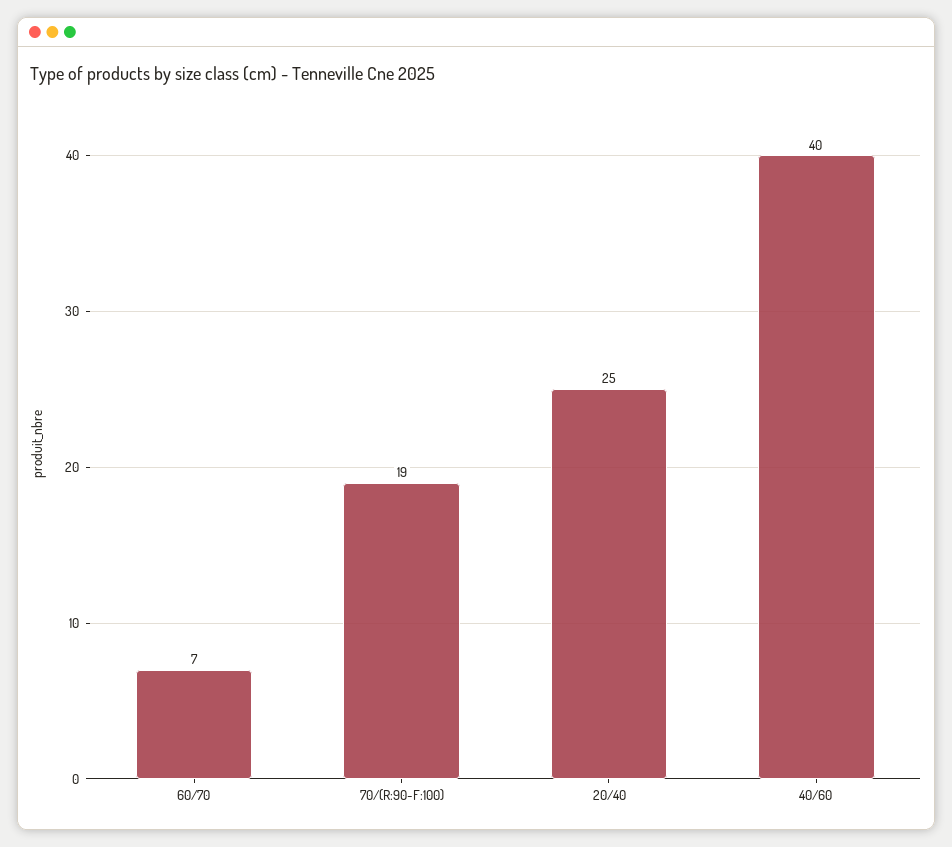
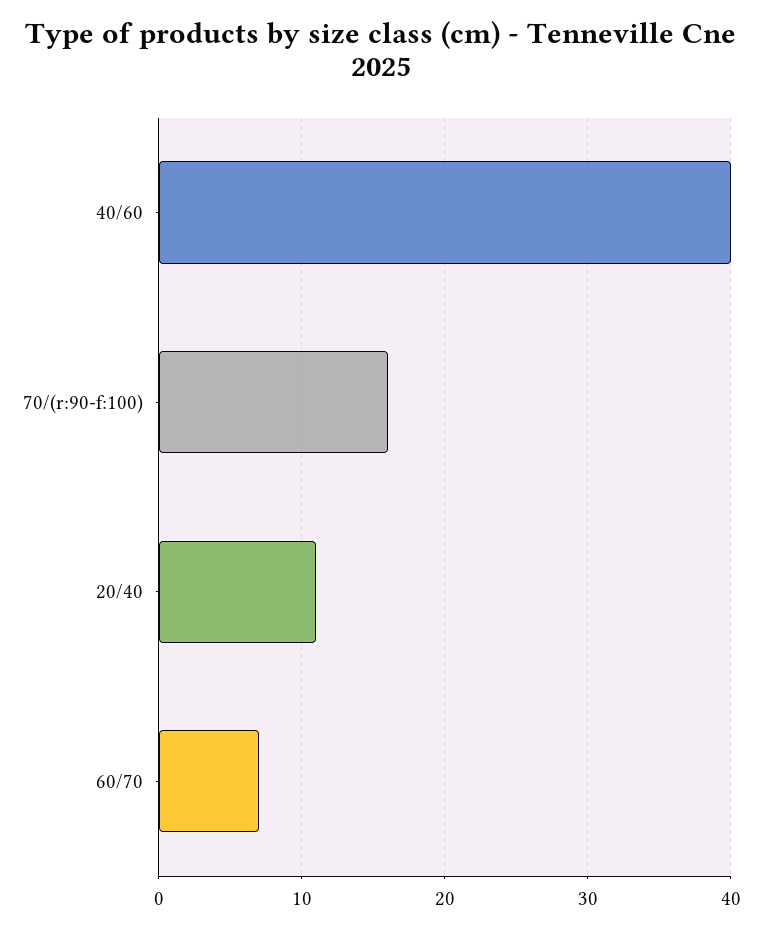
  {
    "60/70": 7,
-   "70/(R:90-F:100)": 19,
+   "70/(R:90-F:100)": 16,
-   "20/40": 25,
+   "20/40": 11,
    "40/60": 40
  }

